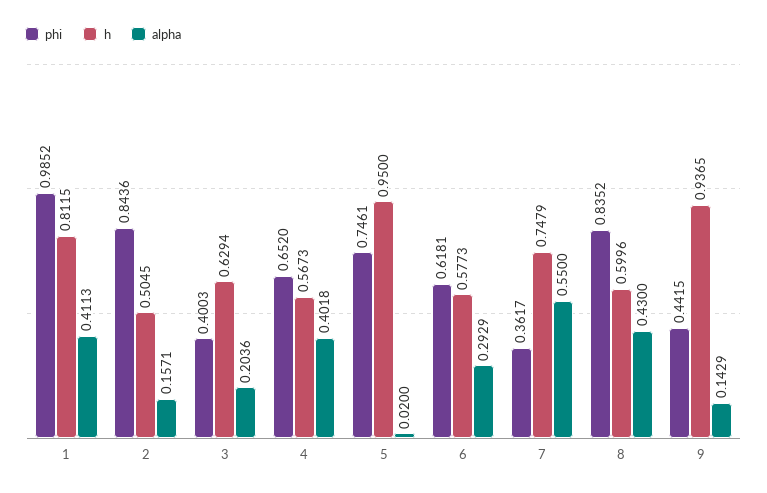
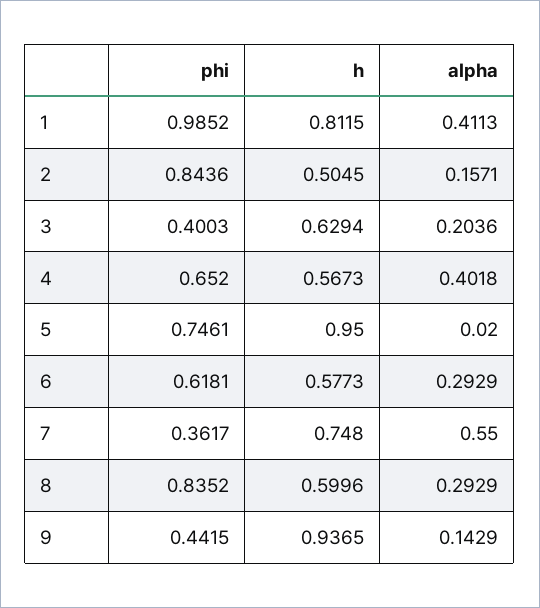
  {
    "phi": {
      "1": 0.9852,
      "2": 0.8436,
      "3": 0.4003,
      "4": 0.652,
      "5": 0.7461,
      "6": 0.6181,
      "7": 0.3617,
      "8": 0.8352,
      "9": 0.4415
    },
    "h": {
      "1": 0.8115,
      "2": 0.5045,
      "3": 0.6294,
      "4": 0.5673,
      "5": 0.95,
      "6": 0.5773,
-     "7": 0.7479,
+     "7": 0.748,
      "8": 0.5996,
      "9": 0.9365
    },
    "alpha": {
      "1": 0.4113,
      "2": 0.1571,
      "3": 0.2036,
      "4": 0.4018,
      "5": 0.02,
      "6": 0.2929,
      "7": 0.55,
-     "8": 0.43,
+     "8": 0.2929,
      "9": 0.1429
    }
  }

